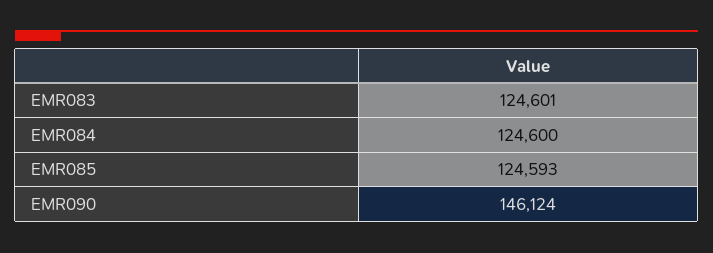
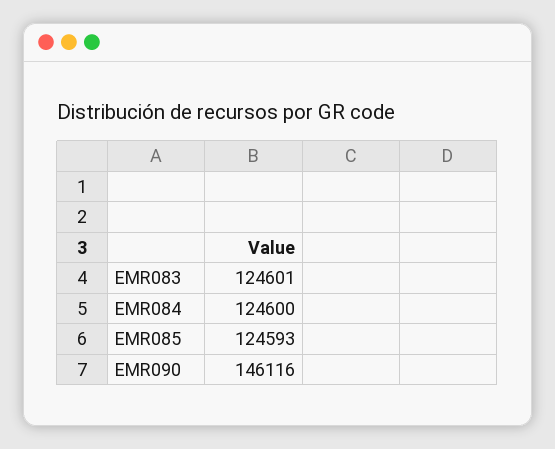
  {
    "EMR083": 124601,
    "EMR084": 124600,
    "EMR085": 124593,
-   "EMR090": 146124
+   "EMR090": 146116
  }

